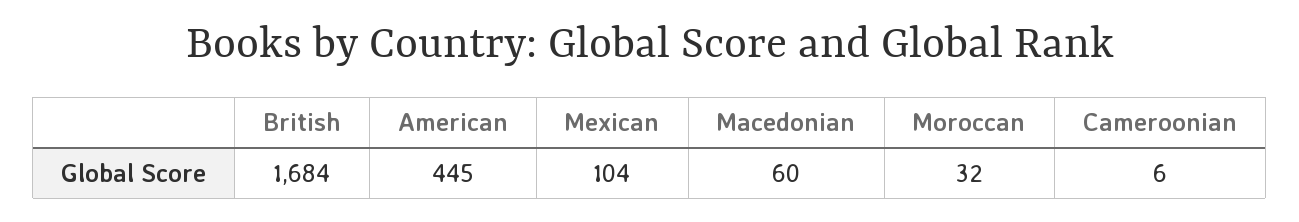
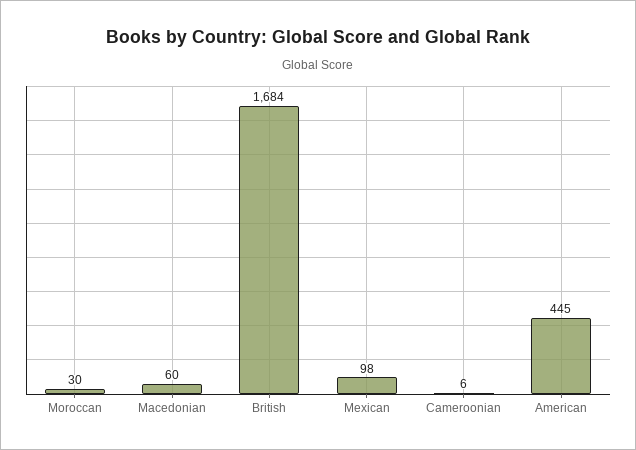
  {
    "British": 1684,
    "American": 445,
-   "Mexican": 104,
+   "Mexican": 98,
    "Macedonian": 60,
-   "Moroccan": 32,
+   "Moroccan": 30,
    "Cameroonian": 6
  }

